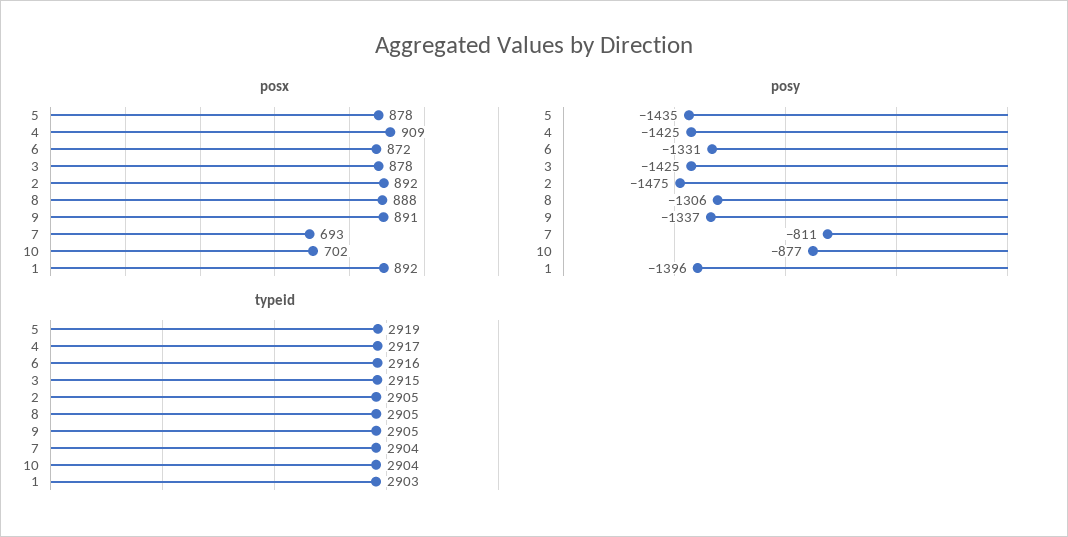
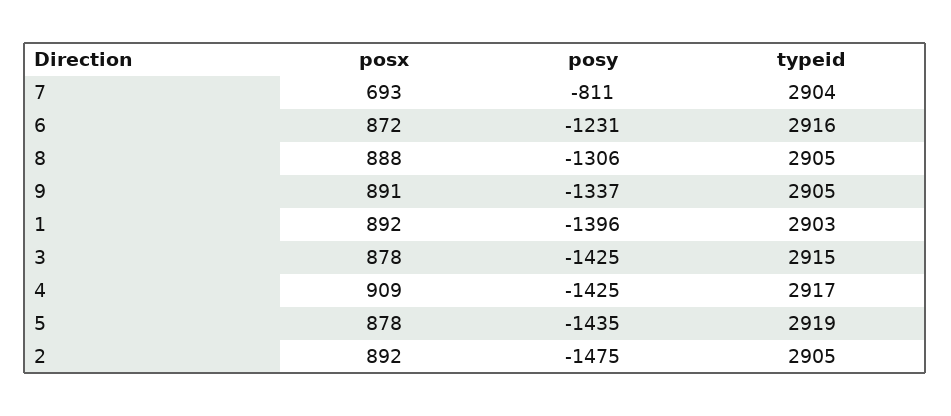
  {
    "posx": {
      "5": 878,
      "4": 909,
      "6": 872,
      "3": 878,
      "2": 892,
      "8": 888,
      "9": 891,
      "7": 693,
-     "10": 702,
      "1": 892
    },
    "posy": {
      "5": -1435,
      "4": -1425,
-     "6": -1331,
+     "6": -1231,
      "3": -1425,
      "2": -1475,
      "8": -1306,
      "9": -1337,
      "7": -811,
-     "10": -877,
      "1": -1396
    },
    "typeid": {
      "5": 2919,
      "4": 2917,
      "6": 2916,
      "3": 2915,
      "2": 2905,
      "8": 2905,
      "9": 2905,
      "7": 2904,
-     "10": 2904,
      "1": 2903
    }
  }

